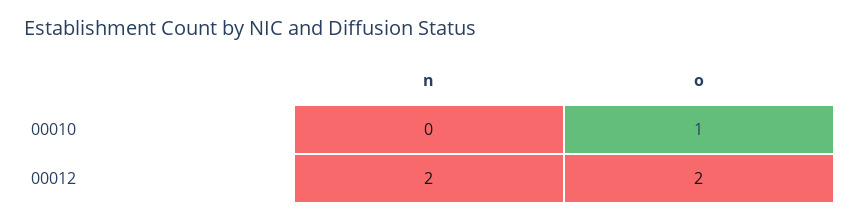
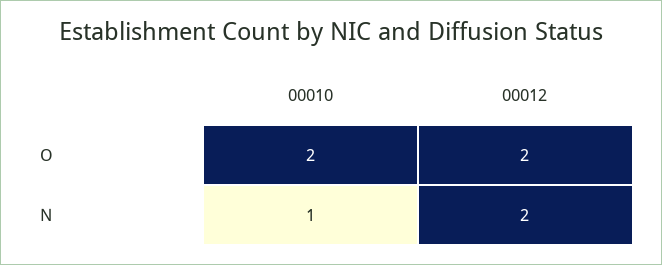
  {
    "n": {
-     "00010": 0,
+     "00010": 1,
      "00012": 2
    },
    "o": {
-     "00010": 1,
+     "00010": 2,
      "00012": 2
    }
  }

